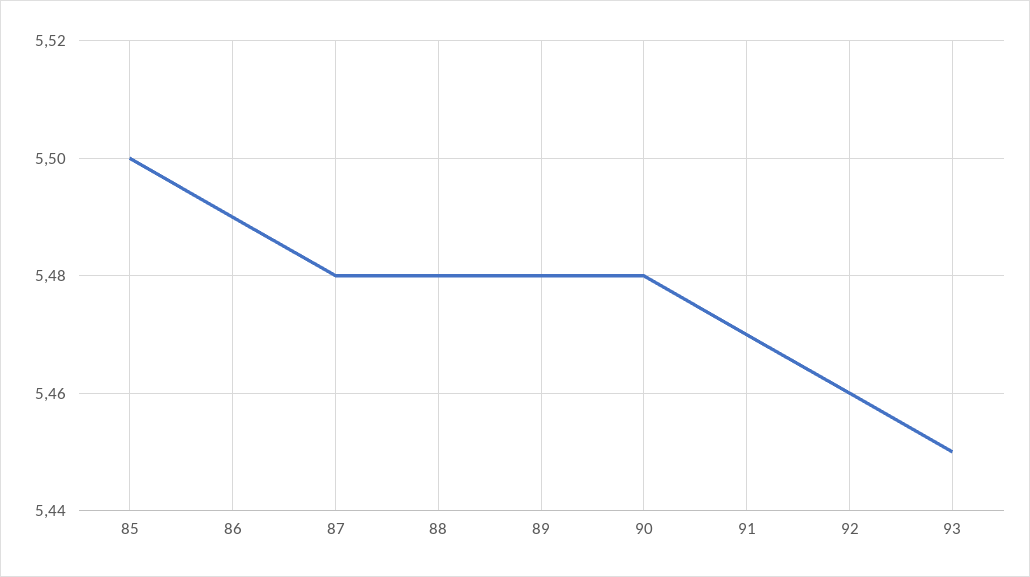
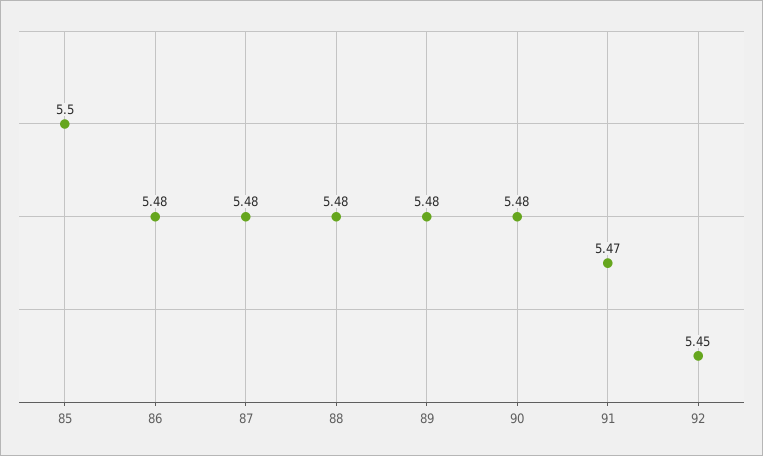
  {
    "85": 5.5,
-   "86": 5.49,
+   "86": 5.48,
    "87": 5.48,
    "88": 5.48,
    "89": 5.48,
    "90": 5.48,
    "91": 5.47,
-   "92": 5.46,
+   "92": 5.45
-   "93": 5.45
  }

